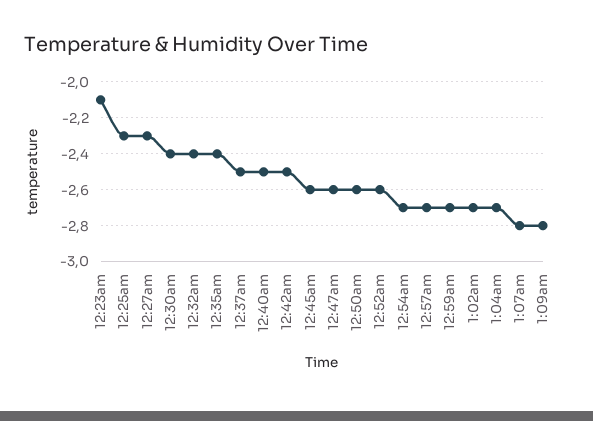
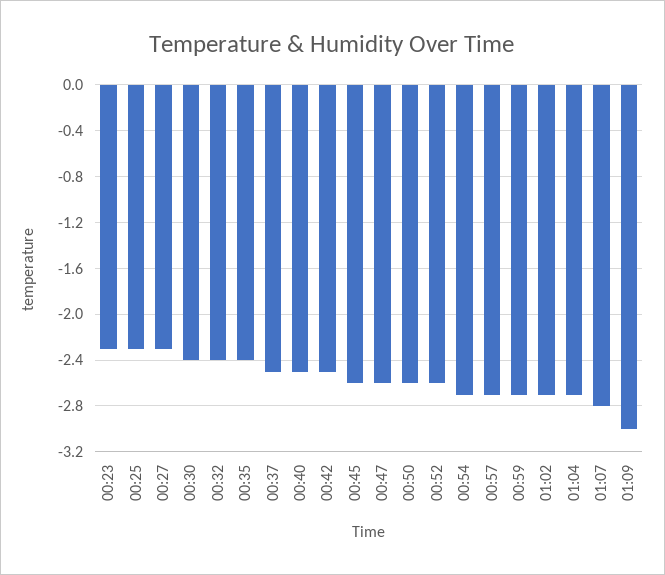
  {
-   "12:23am": -2.1,
+   "12:23am": -2.3,
    "12:25am": -2.3,
    "12:27am": -2.3,
    "12:30am": -2.4,
    "12:32am": -2.4,
    "12:35am": -2.4,
    "12:37am": -2.5,
    "12:40am": -2.5,
    "12:42am": -2.5,
    "12:45am": -2.6,
    "12:47am": -2.6,
    "12:50am": -2.6,
    "12:52am": -2.6,
    "12:54am": -2.7,
    "12:57am": -2.7,
    "12:59am": -2.7,
    "1:02am": -2.7,
    "1:04am": -2.7,
    "1:07am": -2.8,
-   "1:09am": -2.8
+   "1:09am": -3
  }

